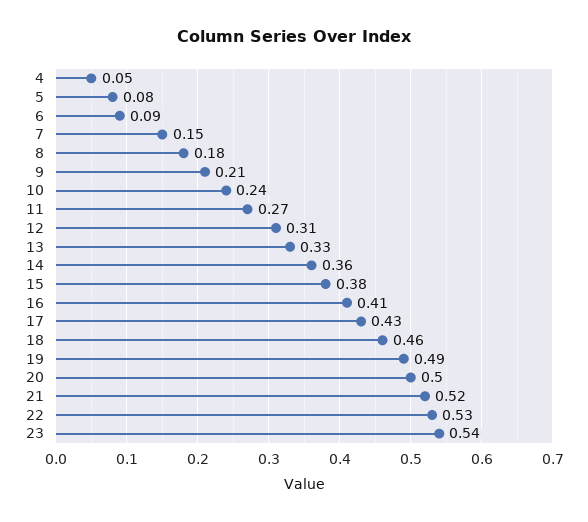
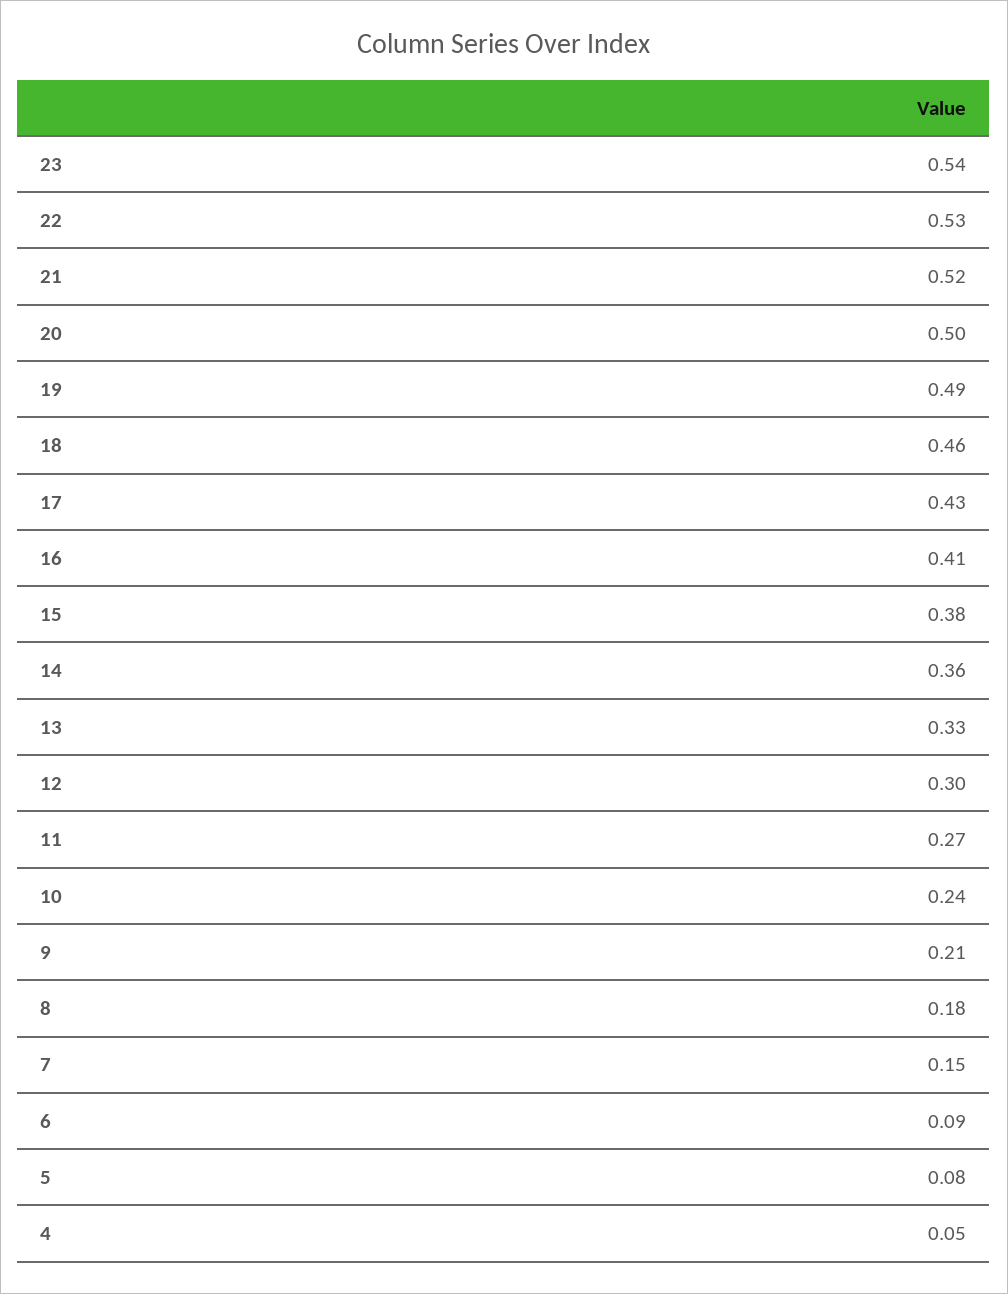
  {
    "4": 0.05,
    "5": 0.08,
    "6": 0.09,
    "7": 0.15,
    "8": 0.18,
    "9": 0.21,
    "10": 0.24,
    "11": 0.27,
-   "12": 0.31,
+   "12": 0.3,
    "13": 0.33,
    "14": 0.36,
    "15": 0.38,
    "16": 0.41,
    "17": 0.43,
    "18": 0.46,
    "19": 0.49,
    "20": 0.5,
    "21": 0.52,
    "22": 0.53,
    "23": 0.54
  }

